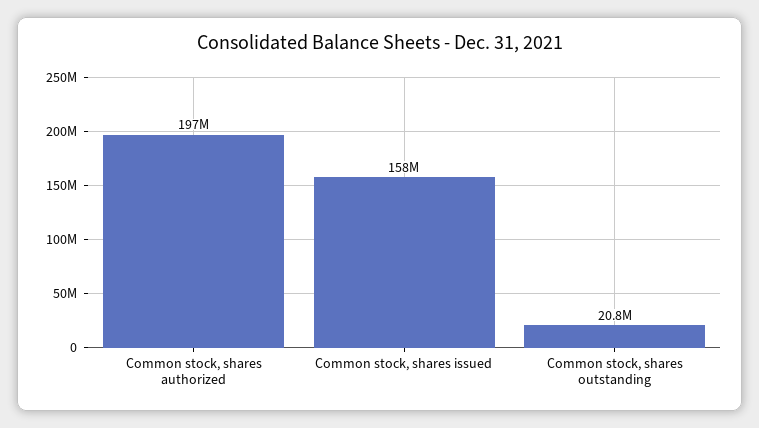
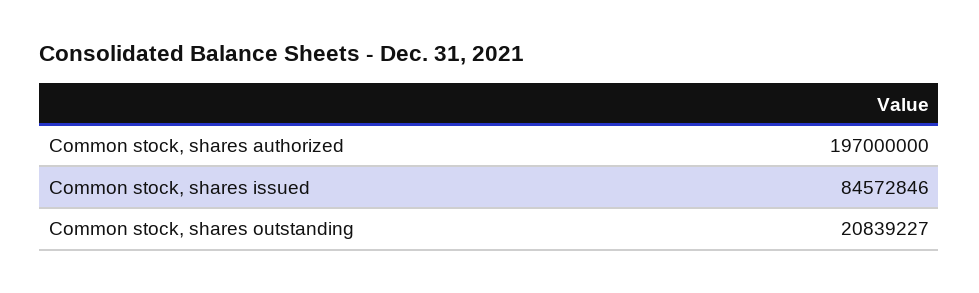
  {
    "Common stock, shares authorized": 197000000,
-   "Common stock, shares issued": 158000000,
+   "Common stock, shares issued": 84572846,
    "Common stock, shares outstanding": 20839227
  }

